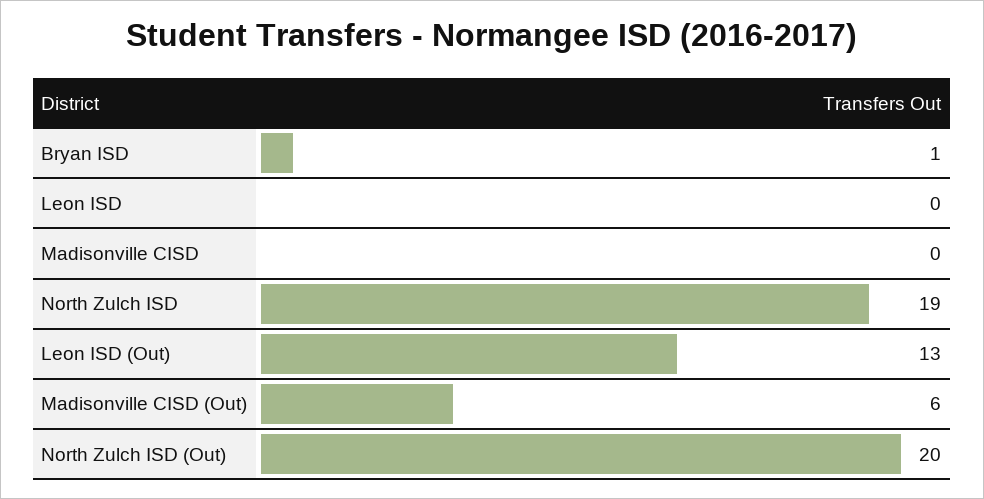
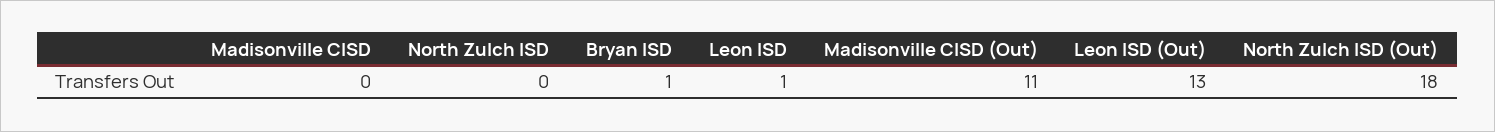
  {
    "Bryan ISD": 1,
-   "Leon ISD": 0,
+   "Leon ISD": 1,
    "Madisonville CISD": 0,
-   "North Zulch ISD": 19,
+   "North Zulch ISD": 0,
    "Leon ISD (Out)": 13,
-   "Madisonville CISD (Out)": 6,
+   "Madisonville CISD (Out)": 11,
-   "North Zulch ISD (Out)": 20
+   "North Zulch ISD (Out)": 18
  }

